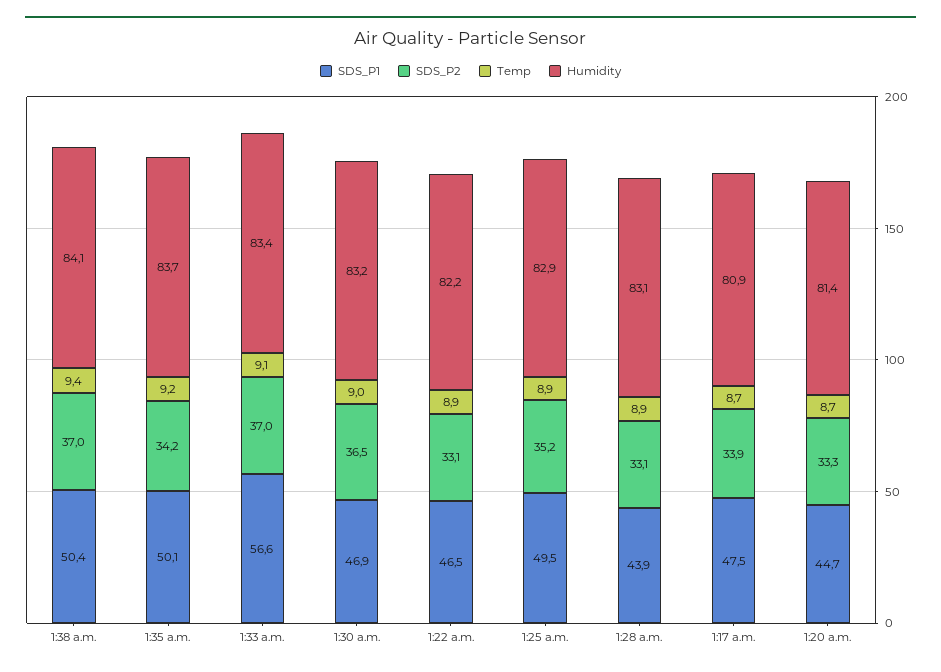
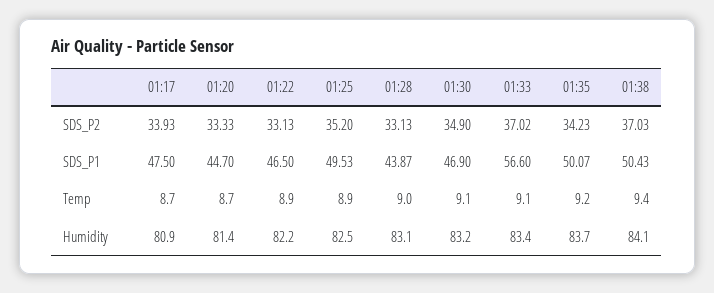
  {
    "SDS_P1": {
      "1:38 a.m.": 50.43,
      "1:35 a.m.": 50.07,
      "1:33 a.m.": 56.6,
      "1:30 a.m.": 46.9,
      "1:22 a.m.": 46.5,
      "1:25 a.m.": 49.53,
      "1:28 a.m.": 43.87,
      "1:17 a.m.": 47.5,
      "1:20 a.m.": 44.7
    },
    "SDS_P2": {
      "1:38 a.m.": 37.03,
      "1:35 a.m.": 34.23,
      "1:33 a.m.": 37.02,
-     "1:30 a.m.": 36.5,
+     "1:30 a.m.": 34.9,
      "1:22 a.m.": 33.13,
      "1:25 a.m.": 35.2,
      "1:28 a.m.": 33.13,
      "1:17 a.m.": 33.93,
      "1:20 a.m.": 33.33
    },
    "Temp": {
      "1:38 a.m.": 9.4,
      "1:35 a.m.": 9.2,
      "1:33 a.m.": 9.1,
-     "1:30 a.m.": 9,
+     "1:30 a.m.": 9.1,
      "1:22 a.m.": 8.9,
      "1:25 a.m.": 8.9,
-     "1:28 a.m.": 8.9,
+     "1:28 a.m.": 9,
      "1:17 a.m.": 8.7,
      "1:20 a.m.": 8.7
    },
    "Humidity": {
      "1:38 a.m.": 84.1,
      "1:35 a.m.": 83.7,
      "1:33 a.m.": 83.4,
      "1:30 a.m.": 83.2,
      "1:22 a.m.": 82.2,
-     "1:25 a.m.": 82.9,
+     "1:25 a.m.": 82.5,
      "1:28 a.m.": 83.1,
      "1:17 a.m.": 80.9,
      "1:20 a.m.": 81.4
    }
  }

